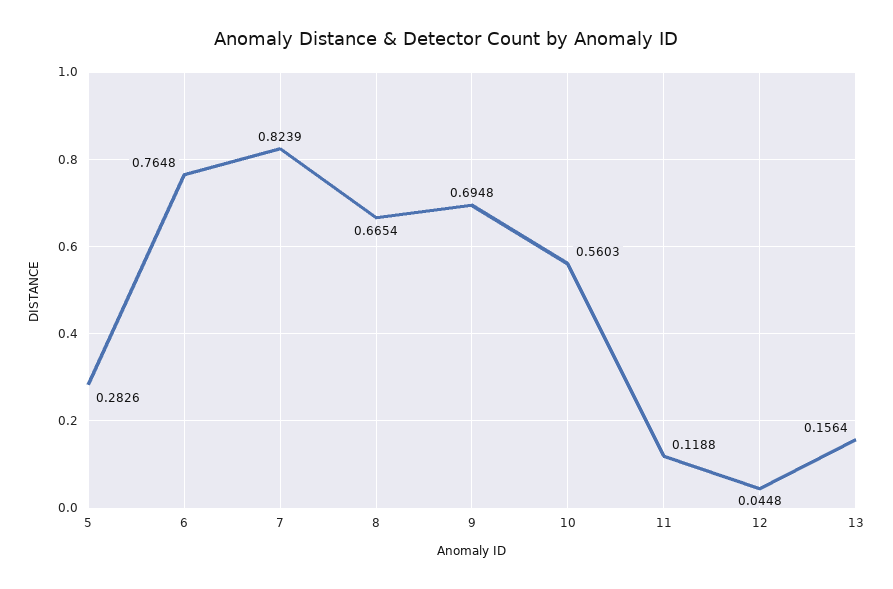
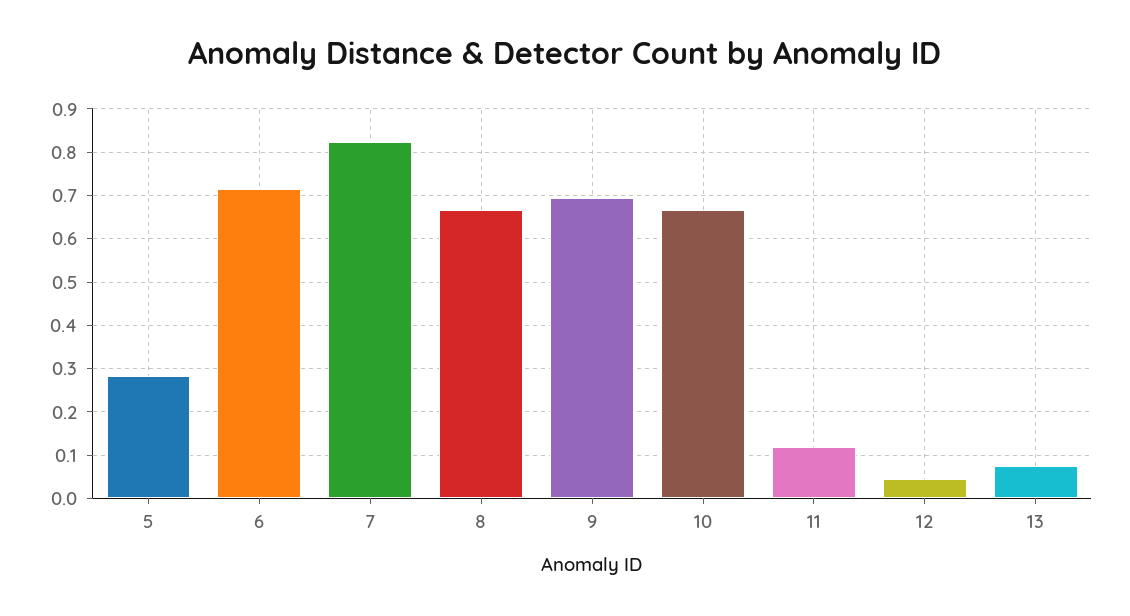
  {
    "5": 0.2826,
-   "6": 0.7648,
+   "6": 0.72,
    "7": 0.8239,
    "8": 0.6654,
    "9": 0.6948,
-   "10": 0.5603,
+   "10": 0.66,
    "11": 0.1188,
    "12": 0.0448,
-   "13": 0.1564
+   "13": 0.08
  }

